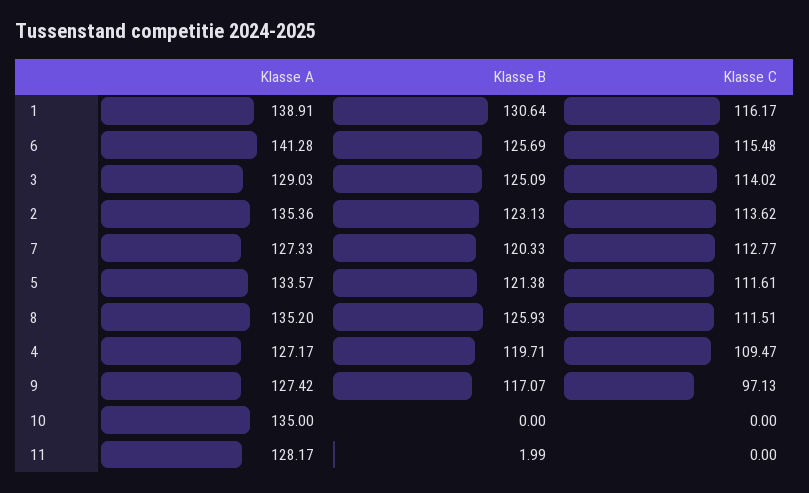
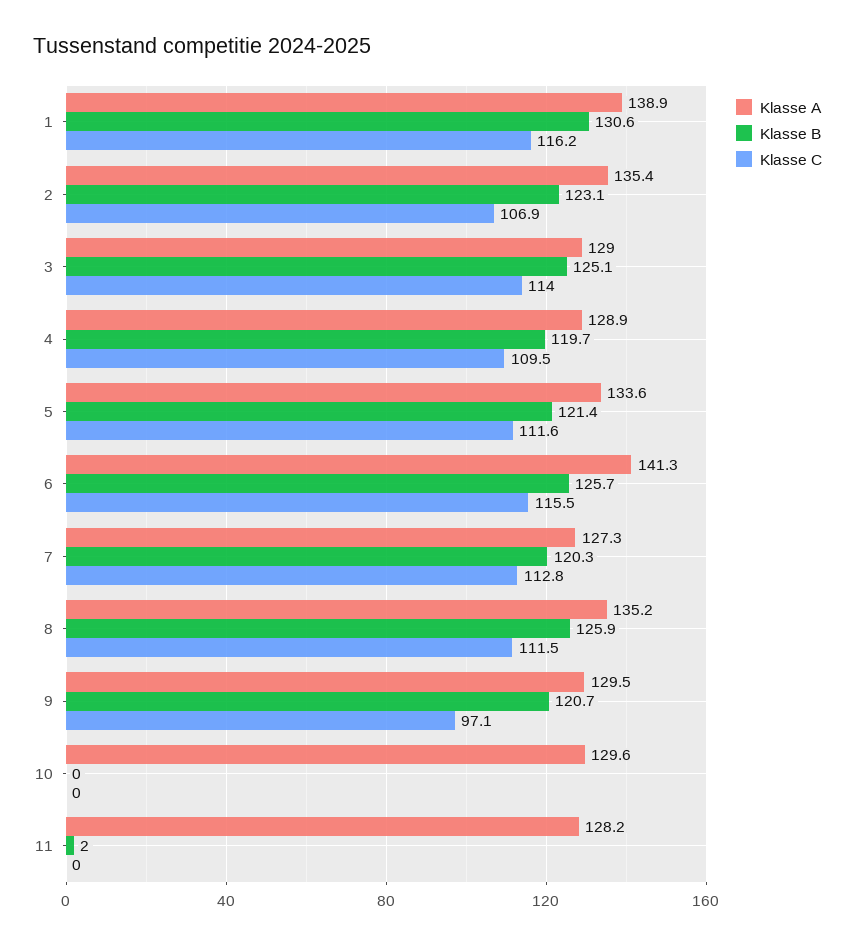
  {
    "Klasse A": {
      "1": 138.91,
      "6": 141.28,
      "3": 129.03,
      "2": 135.36,
      "7": 127.33,
      "5": 133.57,
      "8": 135.2,
-     "4": 127.17,
+     "4": 128.9,
-     "9": 127.42,
+     "9": 129.5,
-     "10": 135,
+     "10": 129.6,
      "11": 128.17
    },
    "Klasse B": {
      "1": 130.64,
      "6": 125.69,
      "3": 125.09,
      "2": 123.13,
      "7": 120.33,
      "5": 121.38,
      "8": 125.93,
      "4": 119.71,
-     "9": 117.07,
+     "9": 120.7,
      "10": 0,
      "11": 1.99
    },
    "Klasse C": {
      "1": 116.17,
      "6": 115.48,
      "3": 114.02,
-     "2": 113.62,
+     "2": 106.9,
      "7": 112.77,
      "5": 111.61,
      "8": 111.51,
      "4": 109.47,
      "9": 97.13,
      "10": 0,
      "11": 0
    }
  }

